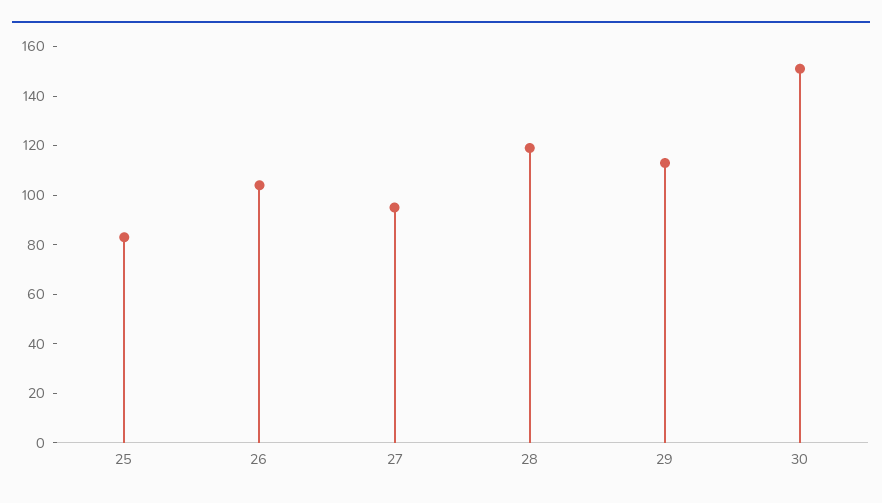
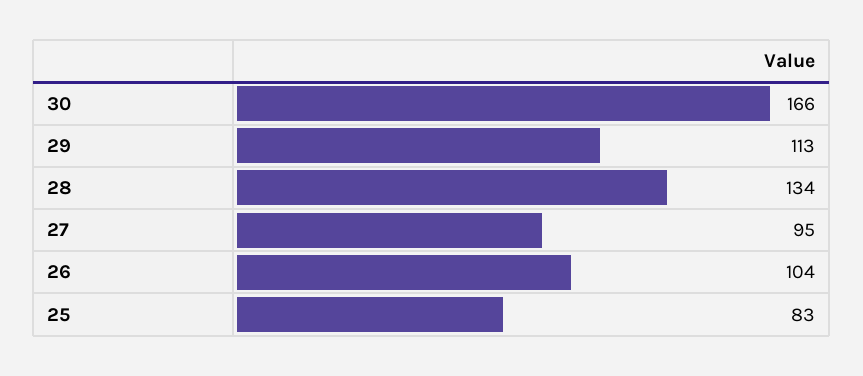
  {
    "25": 83,
    "26": 104,
    "27": 95,
-   "28": 120,
+   "28": 134,
    "29": 113,
-   "30": 150
+   "30": 166
  }

